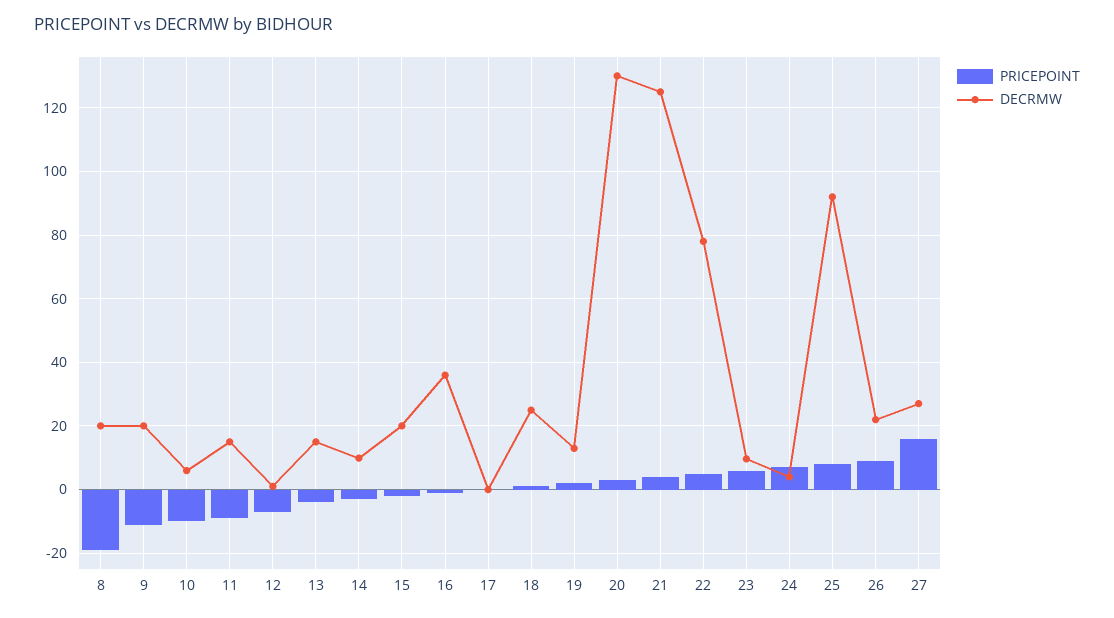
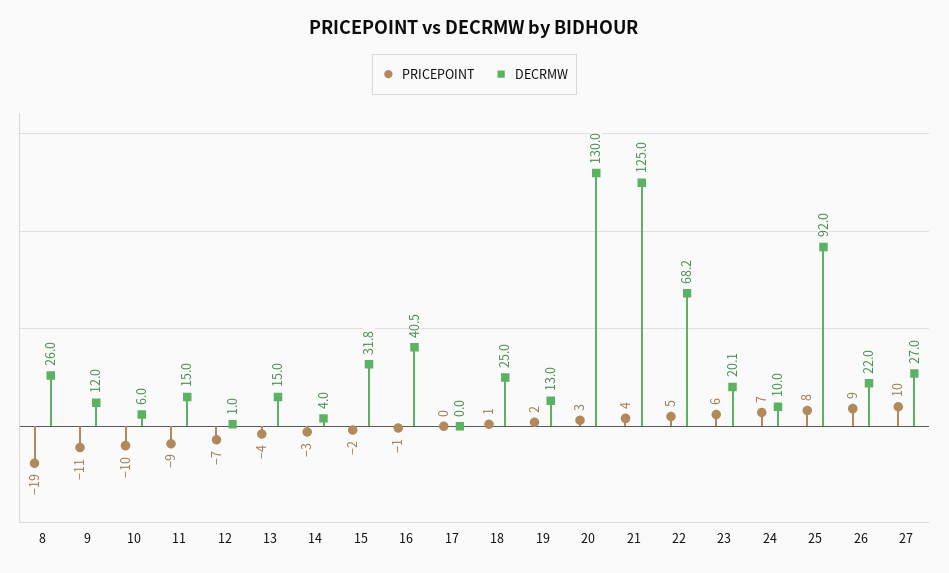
  {
    "PRICEPOINT": {
      "8": -19,
      "9": -11,
      "10": -10,
      "11": -9,
      "12": -7,
      "13": -4,
      "14": -3,
      "15": -2,
      "16": -1,
      "17": 0,
      "18": 1,
      "19": 2,
      "20": 3,
      "21": 4,
      "22": 5,
      "23": 6,
      "24": 7,
      "25": 8,
      "26": 9,
-     "27": 16
+     "27": 10
    },
    "DECRMW": {
-     "8": 20,
+     "8": 26,
-     "9": 20,
+     "9": 12,
      "10": 6,
      "11": 15,
      "12": 1,
      "13": 15,
-     "14": 10,
+     "14": 4,
-     "15": 20,
+     "15": 31.8,
-     "16": 36,
+     "16": 40.5,
      "17": 0,
      "18": 25,
      "19": 13,
      "20": 130,
      "21": 125,
-     "22": 78,
+     "22": 68.2,
-     "23": 10,
+     "23": 20.1,
-     "24": 4,
+     "24": 10,
      "25": 92,
      "26": 22,
      "27": 27
    }
  }

